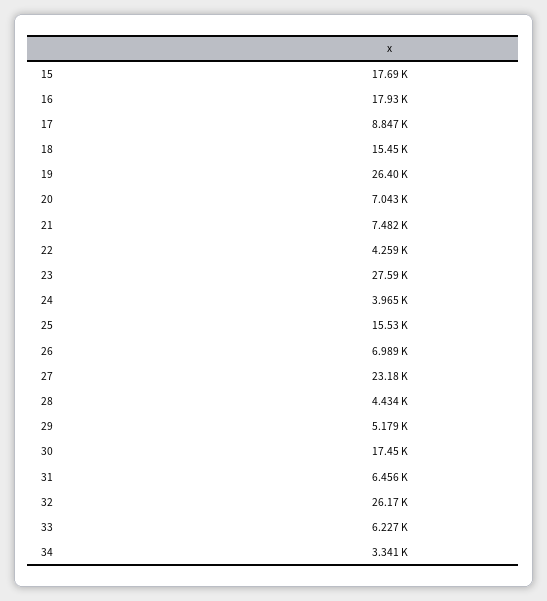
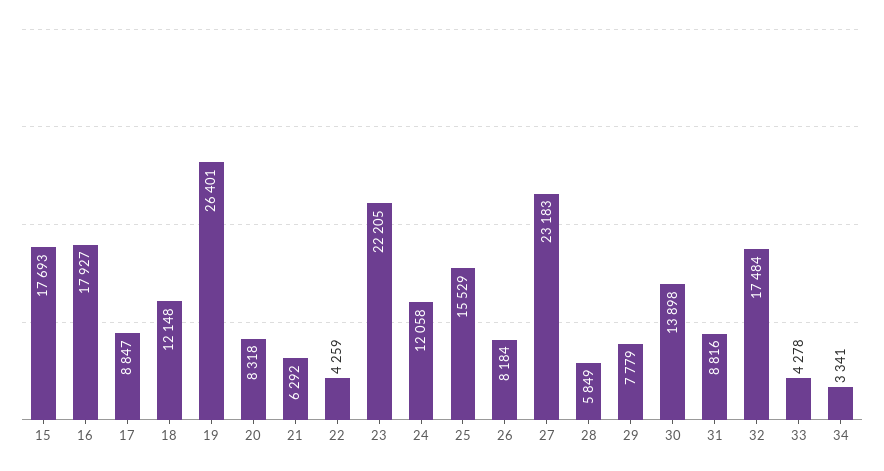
  {
    "15": 17693,
    "16": 17927,
    "17": 8847,
-   "18": 15450,
+   "18": 12148,
    "19": 26401,
-   "20": 7043,
+   "20": 8318,
-   "21": 7482,
+   "21": 6292,
    "22": 4259,
-   "23": 27590,
+   "23": 22205,
-   "24": 3965,
+   "24": 12058,
    "25": 15529,
-   "26": 6989,
+   "26": 8184,
    "27": 23183,
-   "28": 4434,
+   "28": 5849,
-   "29": 5179,
+   "29": 7779,
-   "30": 17450,
+   "30": 13898,
-   "31": 6456,
+   "31": 8816,
-   "32": 26170,
+   "32": 17484,
-   "33": 6227,
+   "33": 4278,
    "34": 3341
  }

